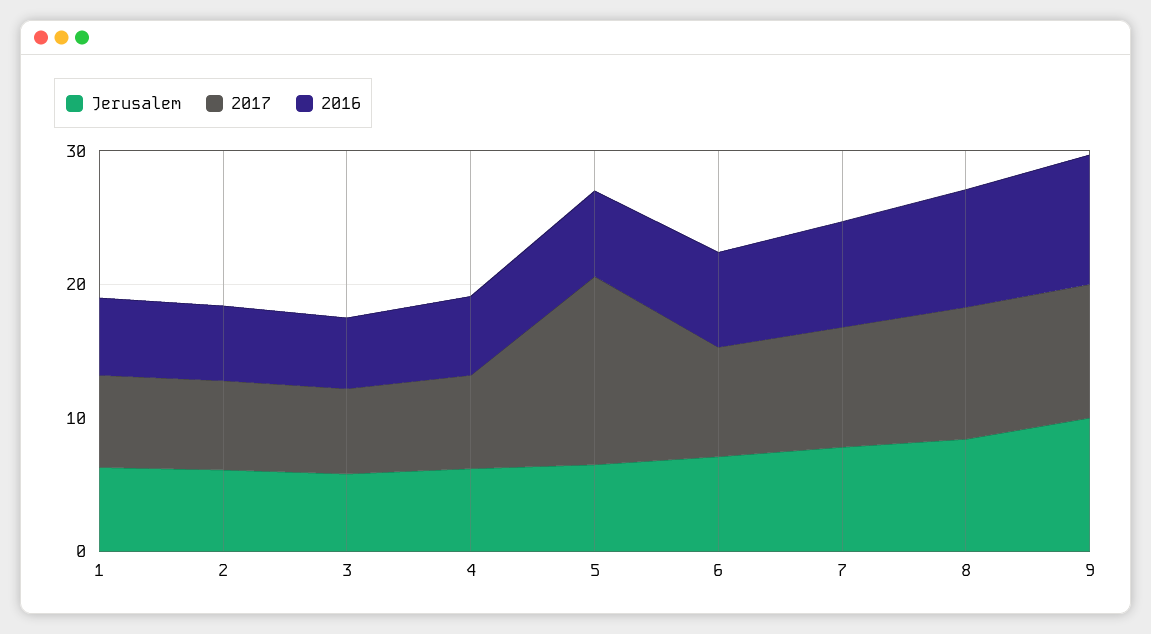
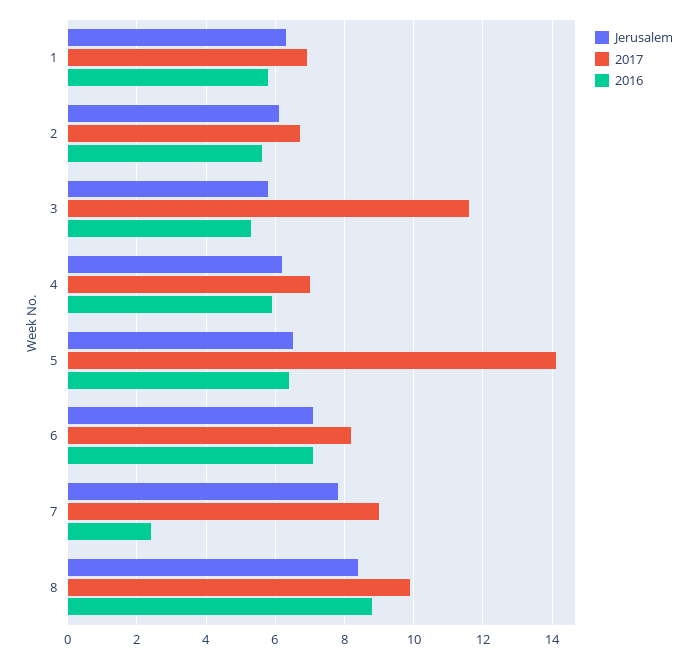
  {
    "Jerusalem": {
      "1": 6.5,
      "2": 6,
      "3": 6,
      "4": 6,
      "5": 6.5,
      "6": 7,
      "7": 8,
-     "8": 8.5,
+     "8": 8.5
-     "9": 10
    },
    "2017": {
      "1": 7,
      "2": 6.5,
-     "3": 6,
+     "3": 11.5,
      "4": 7,
      "5": 14,
      "6": 8,
      "7": 9,
-     "8": 10,
+     "8": 10
-     "9": 10
    },
    "2016": {
      "1": 6,
      "2": 5.5,
      "3": 5.5,
      "4": 6,
      "5": 6.5,
      "6": 7,
-     "7": 8,
+     "7": 2.5,
-     "8": 9,
+     "8": 9
-     "9": 10
    }
  }

